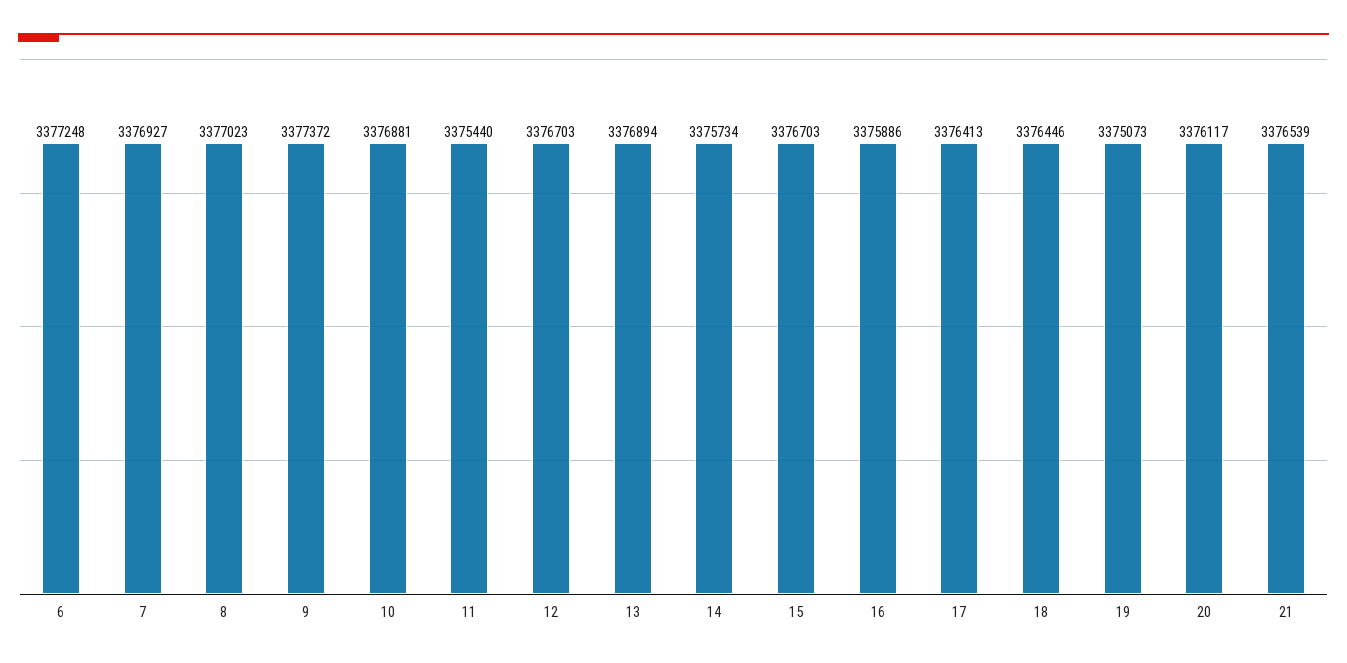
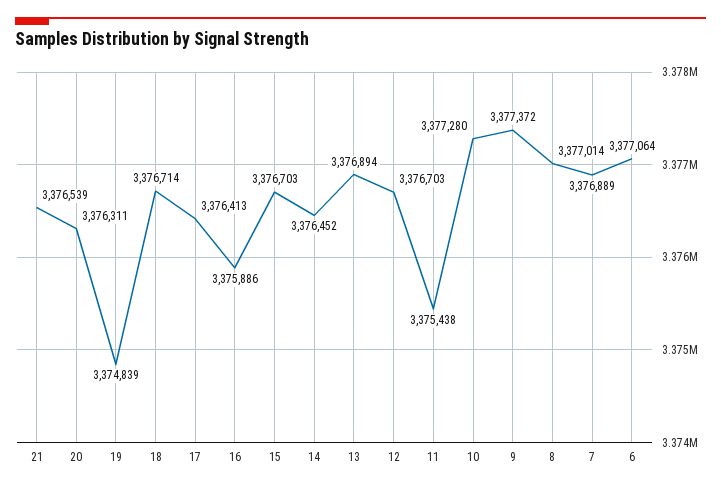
  {
-   "6": 3377248,
+   "6": 3377064,
-   "7": 3376927,
+   "7": 3376889,
-   "8": 3377023,
+   "8": 3377014,
    "9": 3377372,
-   "10": 3376881,
+   "10": 3377280,
-   "11": 3375440,
+   "11": 3375438,
    "12": 3376703,
    "13": 3376894,
-   "14": 3375734,
+   "14": 3376452,
    "15": 3376703,
    "16": 3375886,
    "17": 3376413,
-   "18": 3376446,
+   "18": 3376714,
-   "19": 3375073,
+   "19": 3374839,
-   "20": 3376117,
+   "20": 3376311,
    "21": 3376539
  }

